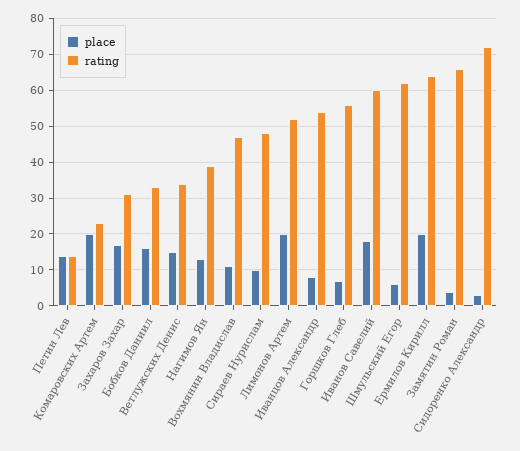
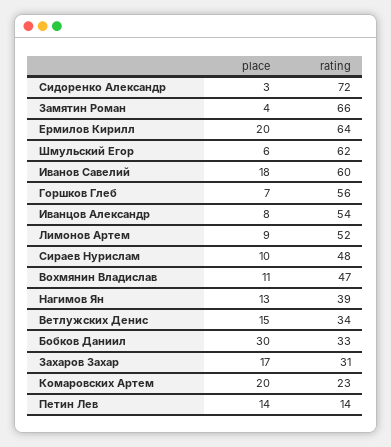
  {
    "place": {
      "Петин Лев": 14,
      "Комаровских Артем": 20,
      "Захаров Захар": 17,
-     "Бобков Даниил": 15,
+     "Бобков Даниил": 30,
      "Ветлужских Денис": 15,
      "Нагимов Ян": 13,
      "Вохмянин Владислав": 11,
      "Сираев Нурислам": 10,
-     "Лимонов Артем": 20,
+     "Лимонов Артем": 9,
      "Иванцов Александр": 8,
      "Горшков Глеб": 7,
      "Иванов Савелий": 18,
      "Шмульский Егор": 6,
      "Ермилов Кирилл": 20,
      "Замятин Роман": 4,
      "Сидоренко Александр": 3
    },
    "rating": {
      "Петин Лев": 14,
      "Комаровских Артем": 23,
      "Захаров Захар": 31,
      "Бобков Даниил": 33,
      "Ветлужских Денис": 34,
      "Нагимов Ян": 39,
      "Вохмянин Владислав": 47,
      "Сираев Нурислам": 48,
      "Лимонов Артем": 52,
      "Иванцов Александр": 54,
      "Горшков Глеб": 56,
      "Иванов Савелий": 60,
      "Шмульский Егор": 62,
      "Ермилов Кирилл": 64,
      "Замятин Роман": 66,
      "Сидоренко Александр": 72
    }
  }

